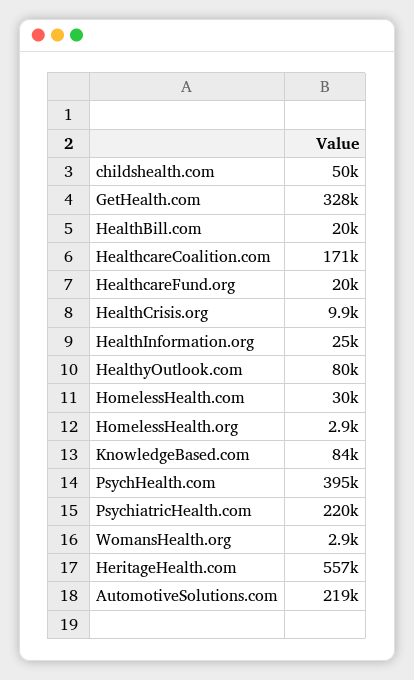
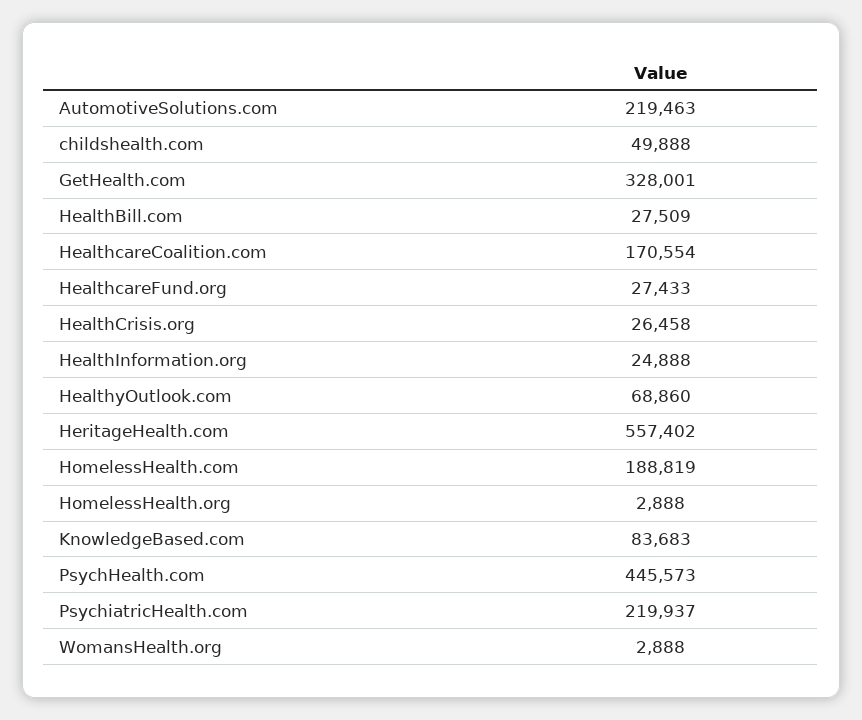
  {
    "childshealth.com": 49888,
    "GetHealth.com": 328001,
-   "HealthBill.com": 20000,
+   "HealthBill.com": 27509,
    "HealthcareCoalition.com": 170554,
-   "HealthcareFund.org": 20000,
+   "HealthcareFund.org": 27433,
-   "HealthCrisis.org": 9900,
+   "HealthCrisis.org": 26458,
    "HealthInformation.org": 24888,
-   "HealthyOutlook.com": 80000,
+   "HealthyOutlook.com": 68860,
-   "HomelessHealth.com": 30000,
+   "HomelessHealth.com": 188819,
    "HomelessHealth.org": 2888,
    "KnowledgeBased.com": 83683,
-   "PsychHealth.com": 395000,
+   "PsychHealth.com": 445573,
    "PsychiatricHealth.com": 219937,
    "WomansHealth.org": 2888,
    "HeritageHealth.com": 557402,
    "AutomotiveSolutions.com": 219463
  }

